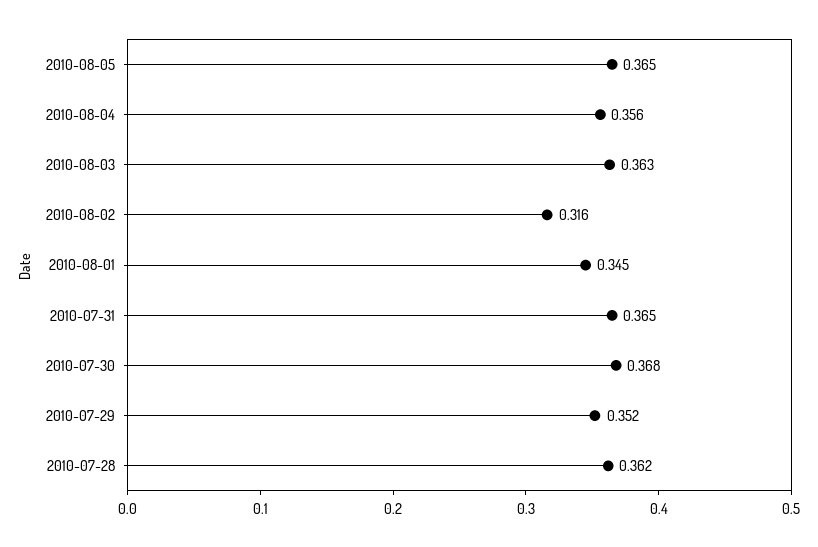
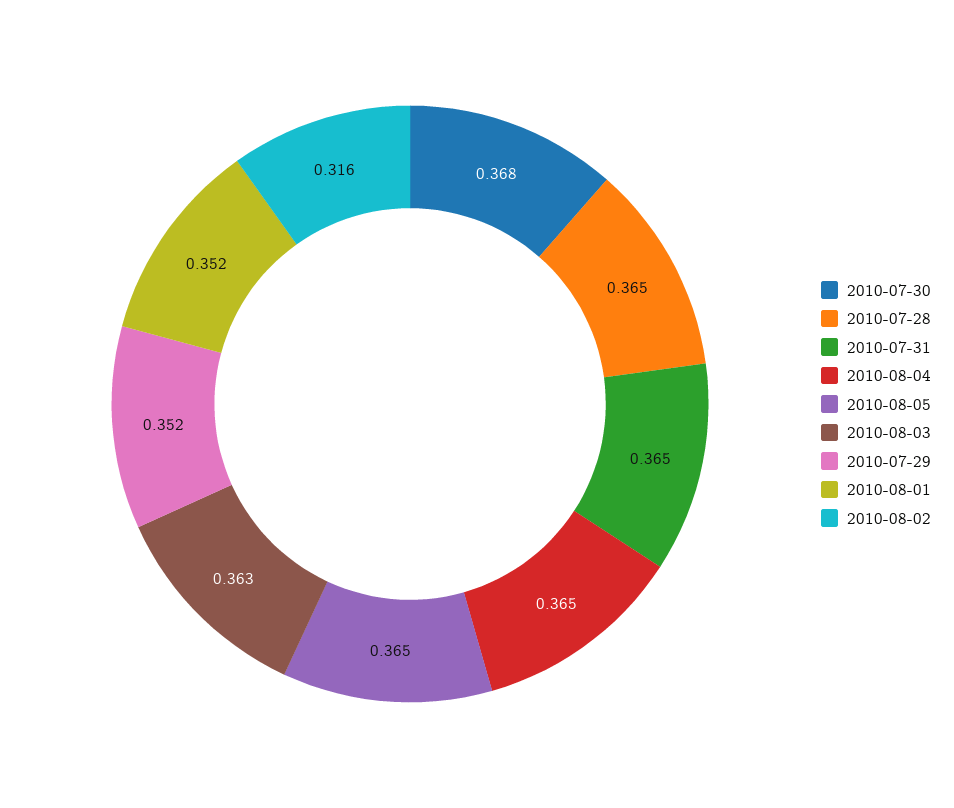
  {
    "2010-08-05": 0.365,
-   "2010-08-04": 0.356,
+   "2010-08-04": 0.365,
    "2010-08-03": 0.363,
    "2010-08-02": 0.316,
-   "2010-08-01": 0.345,
+   "2010-08-01": 0.352,
    "2010-07-31": 0.365,
    "2010-07-30": 0.368,
    "2010-07-29": 0.352,
-   "2010-07-28": 0.362
+   "2010-07-28": 0.365
  }

